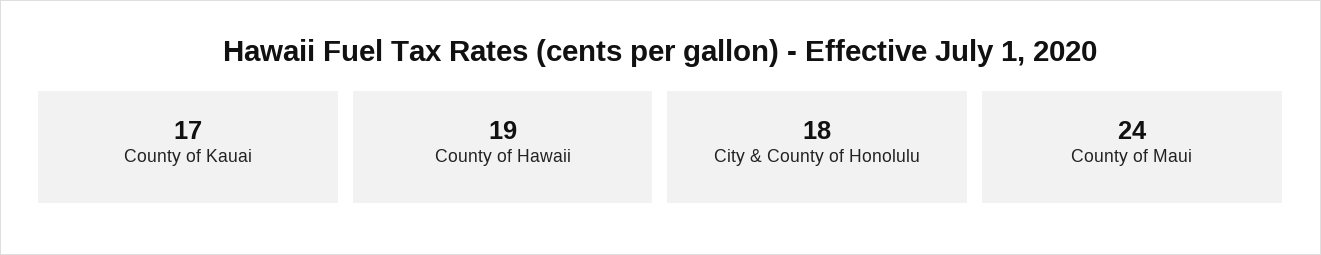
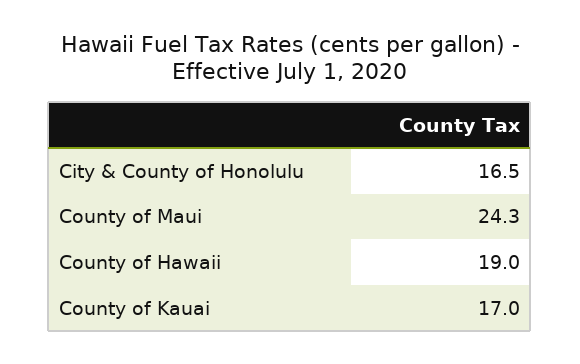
  {
    "County of Kauai": 17,
    "County of Hawaii": 19,
-   "City & County of Honolulu": 18,
+   "City & County of Honolulu": 16.5,
-   "County of Maui": 24
+   "County of Maui": 24.3
  }

